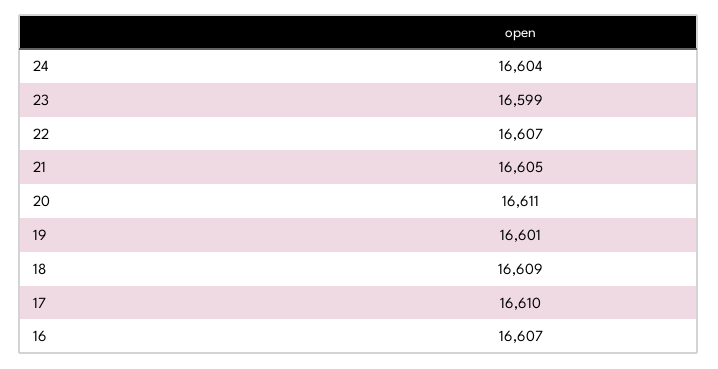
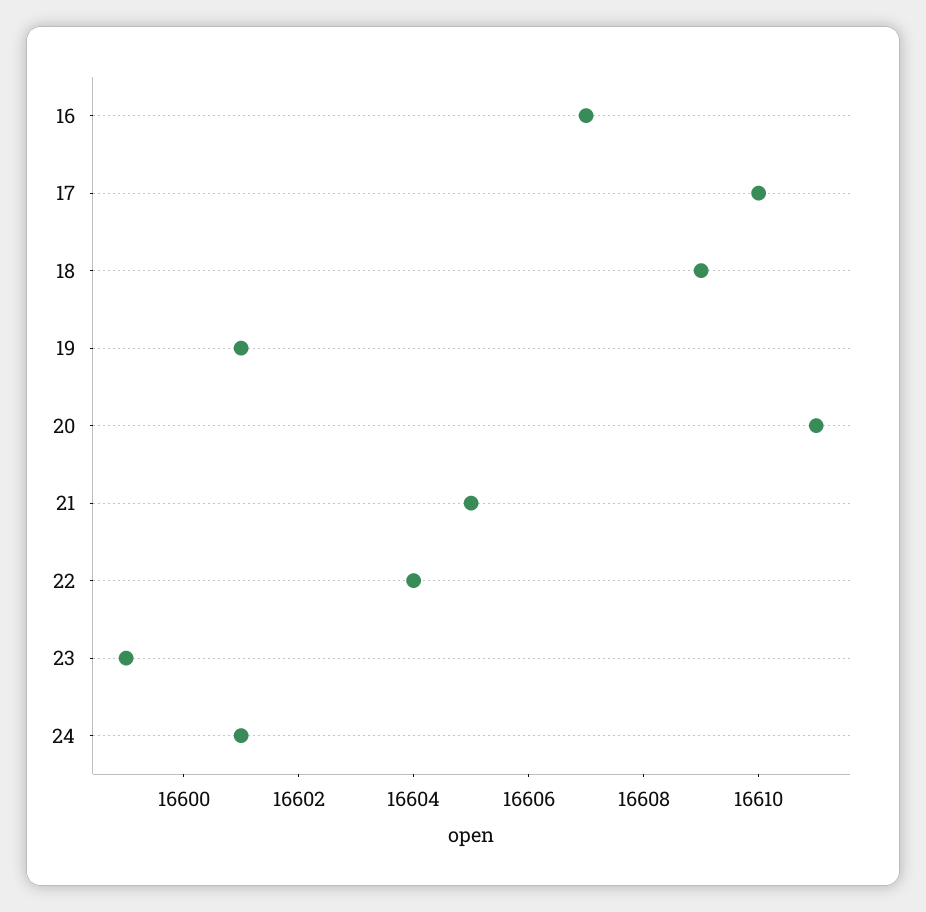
  {
-   "24": 16604,
+   "24": 16601,
    "23": 16599,
-   "22": 16607,
+   "22": 16604,
    "21": 16605,
    "20": 16611,
    "19": 16601,
    "18": 16609,
    "17": 16610,
    "16": 16607
  }

